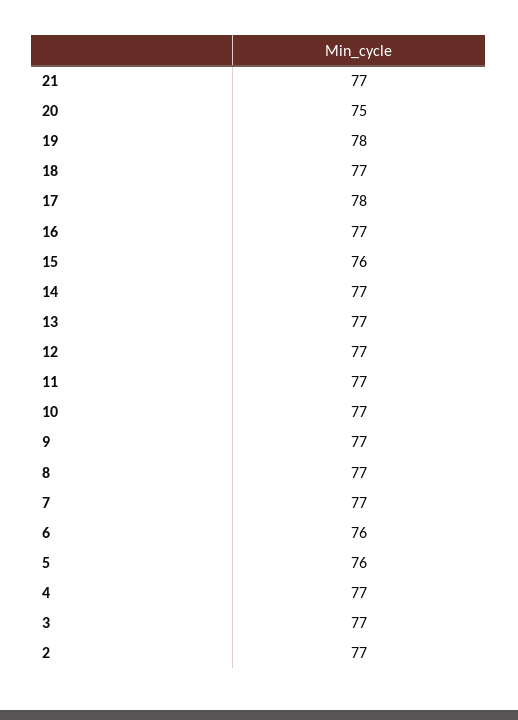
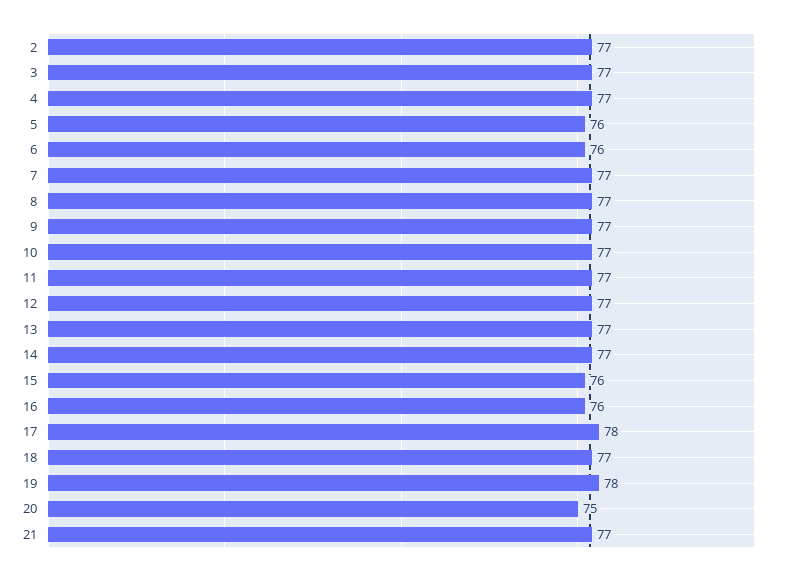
  {
    "21": 77,
    "20": 75,
    "19": 78,
    "18": 77,
    "17": 78,
-   "16": 77,
+   "16": 76,
    "15": 76,
    "14": 77,
    "13": 77,
    "12": 77,
    "11": 77,
    "10": 77,
    "9": 77,
    "8": 77,
    "7": 77,
    "6": 76,
    "5": 76,
    "4": 77,
    "3": 77,
    "2": 77
  }

